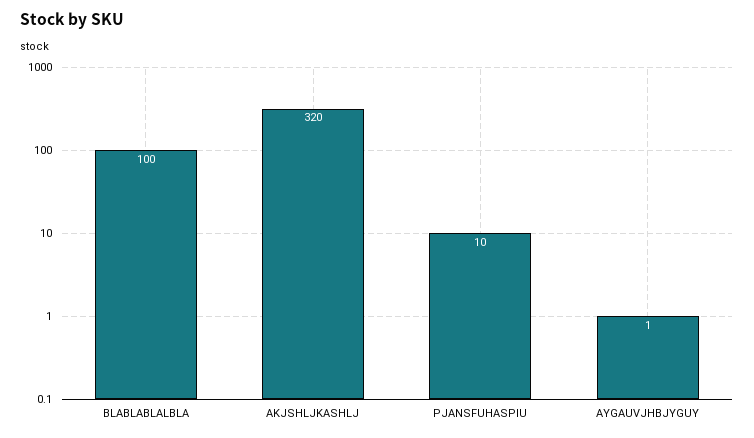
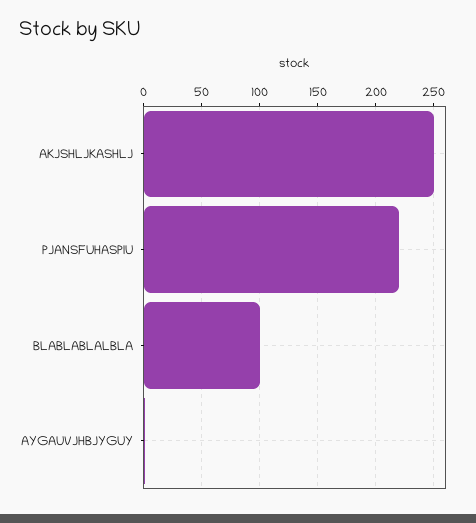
  {
    "BLABLABLALBLA": 100,
-   "AKJSHLJKASHLJ": 320,
+   "AKJSHLJKASHLJ": 250,
-   "PJANSFUHASPIU": 10,
+   "PJANSFUHASPIU": 220,
    "AYGAUVJHBJYGUY": 1
  }

